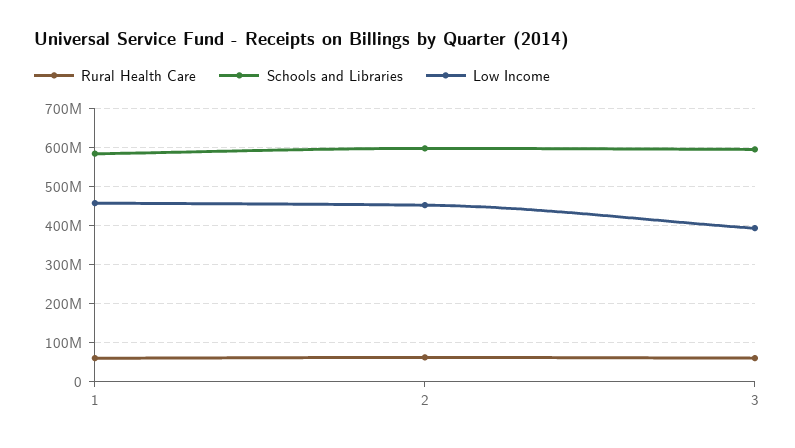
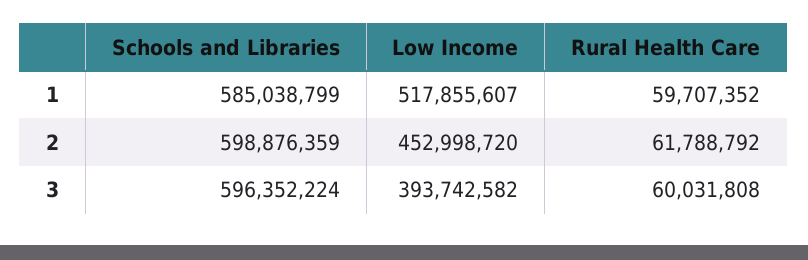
  {
    "Rural Health Care": {
      "1": 59707352,
      "2": 61788792,
      "3": 60031808
    },
    "Schools and Libraries": {
      "1": 585038799,
      "2": 598876359,
      "3": 596352224
    },
    "Low Income": {
-     "1": 460000000,
+     "1": 517855607,
      "2": 452998720,
      "3": 393742582
    }
  }

